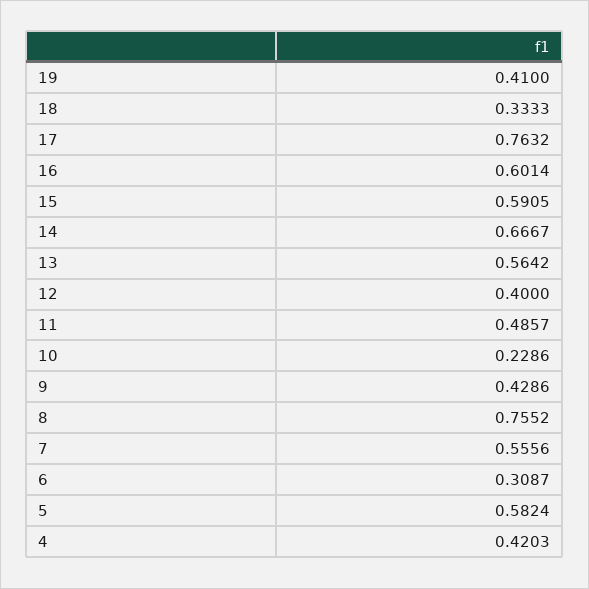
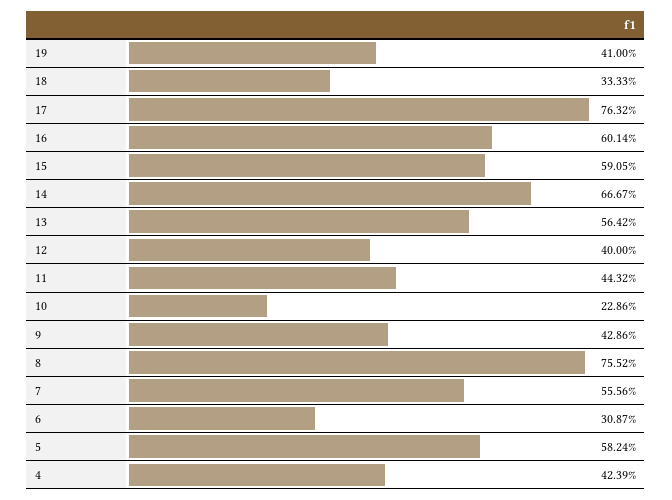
  {
    "19": 0.41,
    "18": 0.3333,
    "17": 0.7632,
    "16": 0.6014,
    "15": 0.5905,
    "14": 0.6667,
    "13": 0.5642,
    "12": 0.4,
-   "11": 0.4857,
+   "11": 0.4432,
    "10": 0.2286,
    "9": 0.4286,
    "8": 0.7552,
    "7": 0.5556,
    "6": 0.3087,
    "5": 0.5824,
-   "4": 0.4203
+   "4": 0.4239
  }

